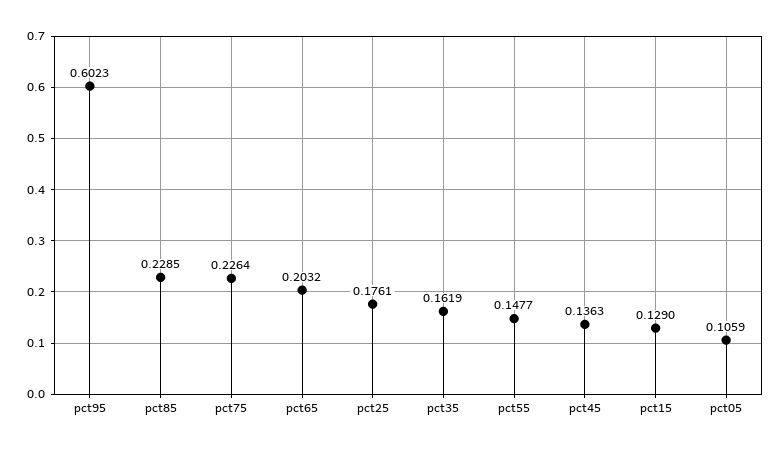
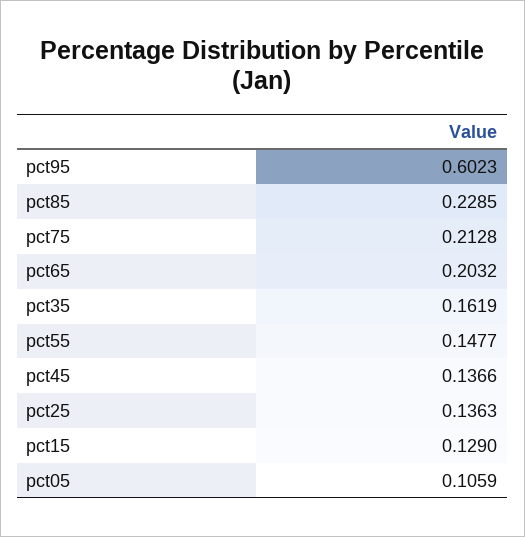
  {
    "pct95": 0.6023,
    "pct85": 0.2285,
-   "pct75": 0.2264,
+   "pct75": 0.2128,
    "pct65": 0.2032,
-   "pct25": 0.1761,
+   "pct25": 0.1363,
    "pct35": 0.1619,
    "pct55": 0.1477,
-   "pct45": 0.1363,
+   "pct45": 0.1366,
    "pct15": 0.129,
    "pct05": 0.1059
  }

